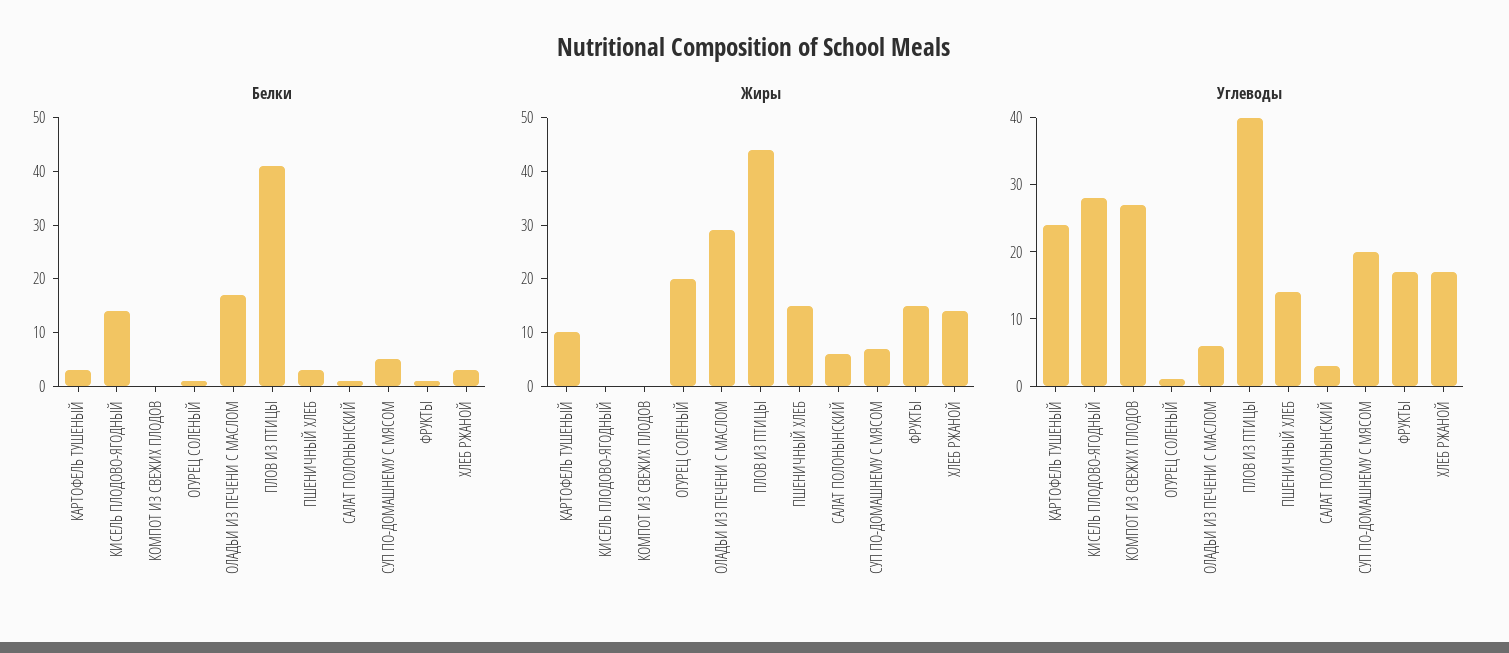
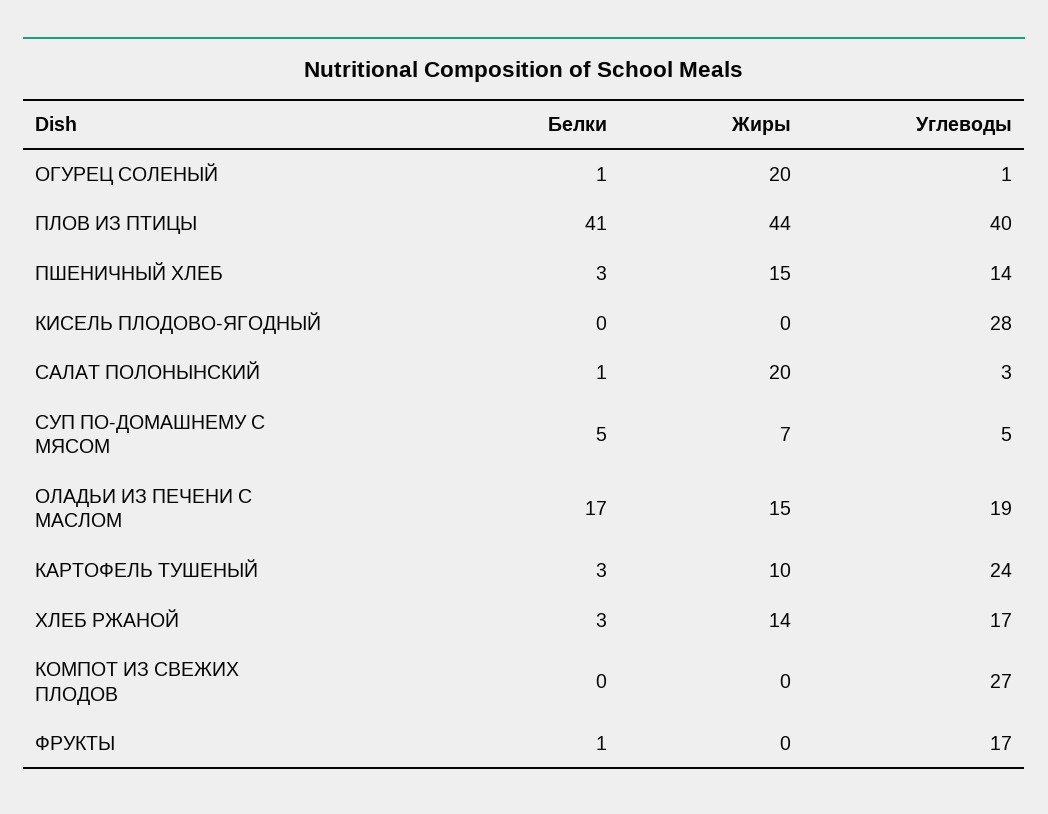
  {
    "Белки": {
      "КАРТОФЕЛЬ ТУШЕНЫЙ": 3,
-     "КИСЕЛЬ ПЛОДОВО-ЯГОДНЫЙ": 15,
+     "КИСЕЛЬ ПЛОДОВО-ЯГОДНЫЙ": 0,
      "КОМПОТ ИЗ СВЕЖИХ ПЛОДОВ": 0,
      "ОГУРЕЦ СОЛЕНЫЙ": 1,
      "ОЛАДЬИ ИЗ ПЕЧЕНИ С МАСЛОМ": 17,
      "ПЛОВ ИЗ ПТИЦЫ": 41,
      "ПШЕНИЧНЫЙ ХЛЕБ": 3,
      "САЛАТ ПОЛОНЫНСКИЙ": 1,
      "СУП ПО-ДОМАШНЕМУ С МЯСОМ": 5,
      "ФРУКТЫ": 1,
      "ХЛЕБ РЖАНОЙ": 3
    },
    "Жиры": {
      "КАРТОФЕЛЬ ТУШЕНЫЙ": 10,
      "КИСЕЛЬ ПЛОДОВО-ЯГОДНЫЙ": 0,
      "КОМПОТ ИЗ СВЕЖИХ ПЛОДОВ": 0,
      "ОГУРЕЦ СОЛЕНЫЙ": 20,
-     "ОЛАДЬИ ИЗ ПЕЧЕНИ С МАСЛОМ": 30,
+     "ОЛАДЬИ ИЗ ПЕЧЕНИ С МАСЛОМ": 15,
      "ПЛОВ ИЗ ПТИЦЫ": 44,
      "ПШЕНИЧНЫЙ ХЛЕБ": 15,
-     "САЛАТ ПОЛОНЫНСКИЙ": 5,
+     "САЛАТ ПОЛОНЫНСКИЙ": 20,
      "СУП ПО-ДОМАШНЕМУ С МЯСОМ": 7,
-     "ФРУКТЫ": 15,
+     "ФРУКТЫ": 0,
      "ХЛЕБ РЖАНОЙ": 14
    },
    "Углеводы": {
      "КАРТОФЕЛЬ ТУШЕНЫЙ": 24,
      "КИСЕЛЬ ПЛОДОВО-ЯГОДНЫЙ": 28,
      "КОМПОТ ИЗ СВЕЖИХ ПЛОДОВ": 27,
      "ОГУРЕЦ СОЛЕНЫЙ": 1,
-     "ОЛАДЬИ ИЗ ПЕЧЕНИ С МАСЛОМ": 5,
+     "ОЛАДЬИ ИЗ ПЕЧЕНИ С МАСЛОМ": 19,
      "ПЛОВ ИЗ ПТИЦЫ": 40,
      "ПШЕНИЧНЫЙ ХЛЕБ": 14,
      "САЛАТ ПОЛОНЫНСКИЙ": 3,
-     "СУП ПО-ДОМАШНЕМУ С МЯСОМ": 20,
+     "СУП ПО-ДОМАШНЕМУ С МЯСОМ": 5,
      "ФРУКТЫ": 17,
      "ХЛЕБ РЖАНОЙ": 17
    }
  }

